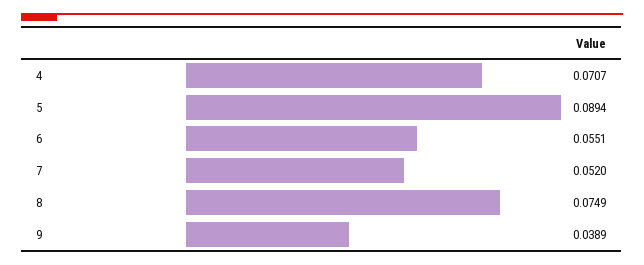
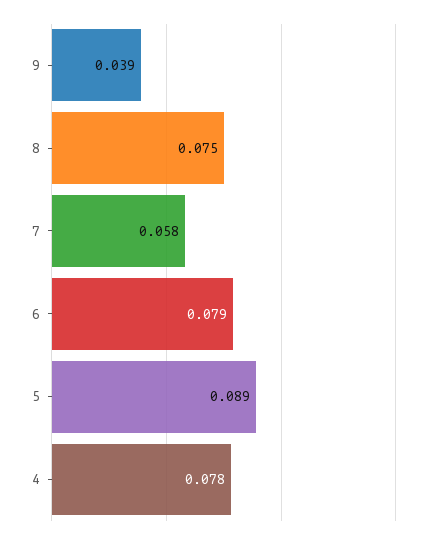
  {
-   "4": 0.0707,
+   "4": 0.078,
    "5": 0.0894,
-   "6": 0.0551,
+   "6": 0.079,
-   "7": 0.052,
+   "7": 0.058,
    "8": 0.0749,
    "9": 0.0389
  }

